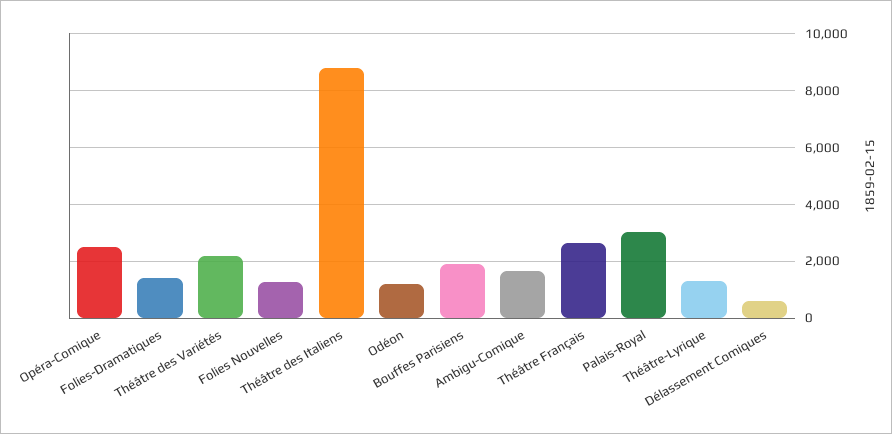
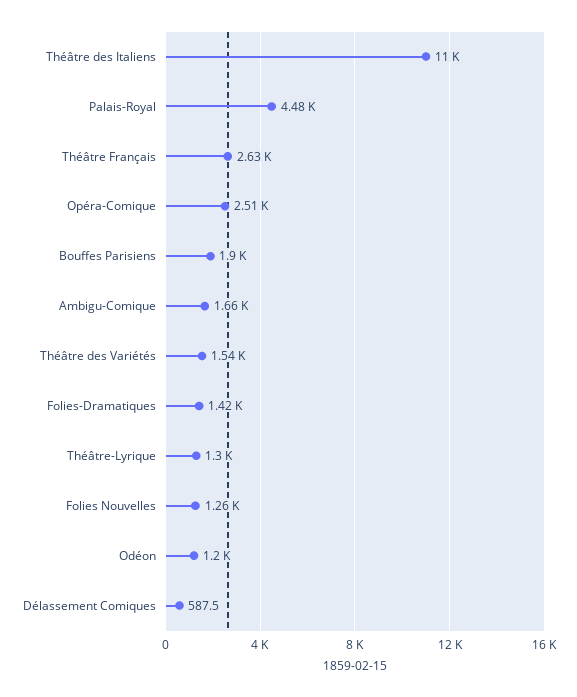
  {
    "Opéra-Comique": 2510,
    "Folies-Dramatiques": 1420,
-   "Théâtre des Variétés": 2250,
+   "Théâtre des Variétés": 1540,
    "Folies Nouvelles": 1260,
-   "Théâtre des Italiens": 8750,
+   "Théâtre des Italiens": 11000,
    "Odéon": 1200,
    "Bouffes Parisiens": 1900,
    "Ambigu-Comique": 1660,
    "Théâtre Français": 2630,
-   "Palais-Royal": 3000,
+   "Palais-Royal": 4480,
    "Théâtre-Lyrique": 1300,
    "Délassement Comiques": 587.5
  }

